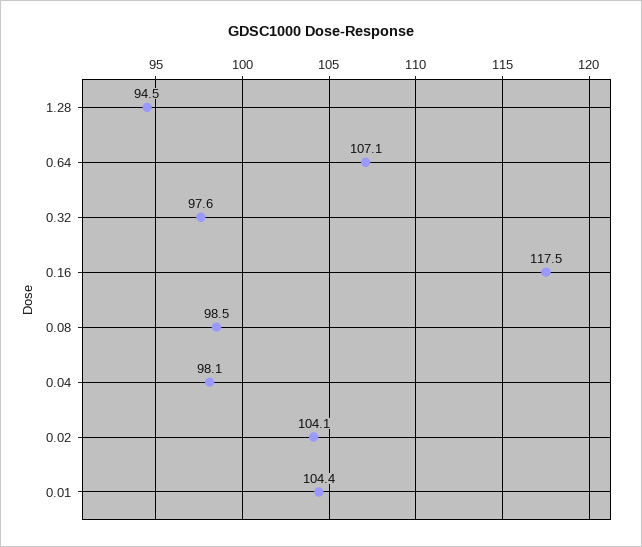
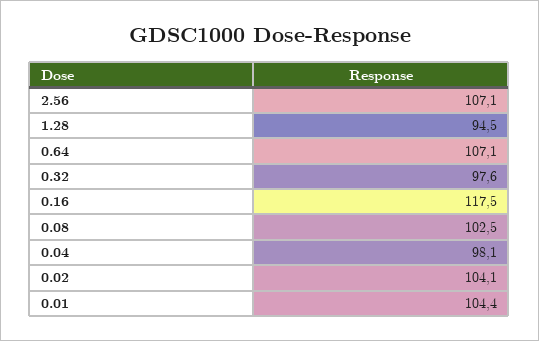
  {
    "1.28": 94.5,
    "0.64": 107.1,
    "0.32": 97.6,
    "0.16": 117.5,
-   "0.08": 98.5,
+   "0.08": 102.5,
    "0.04": 98.1,
    "0.02": 104.1,
-   "0.01": 104.4
+   "0.01": 104.4,
+   "2.56": 107.1
  }

